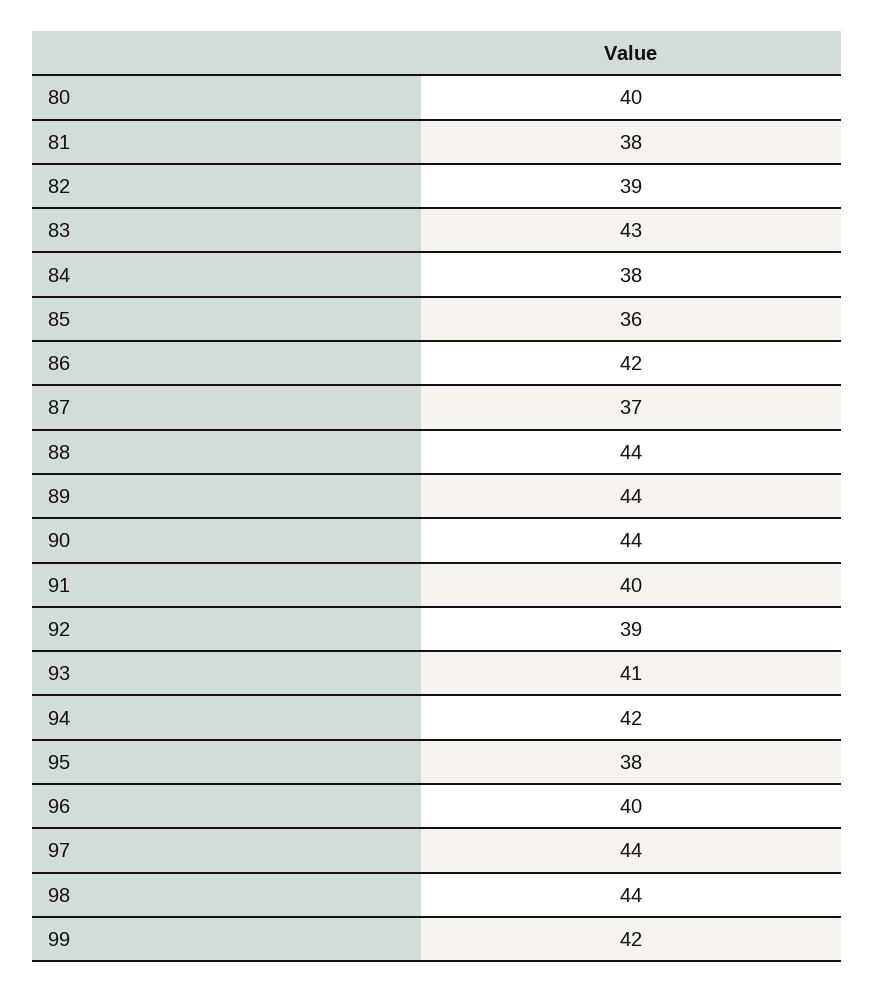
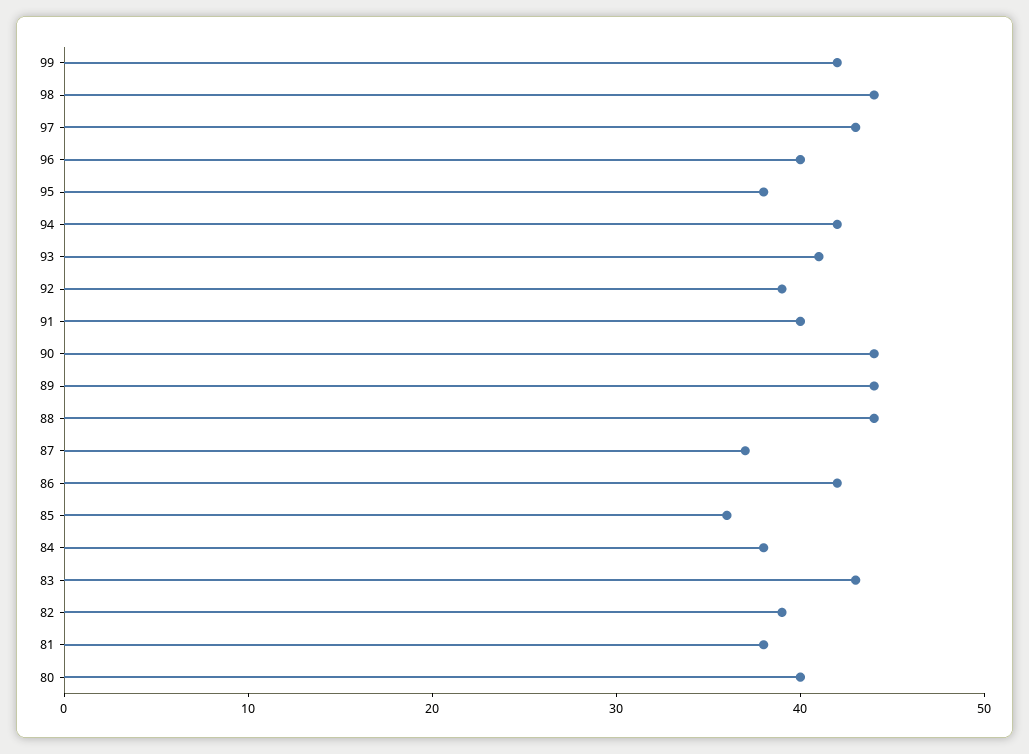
  {
    "80": 40,
    "81": 38,
    "82": 39,
    "83": 43,
    "84": 38,
    "85": 36,
    "86": 42,
    "87": 37,
    "88": 44,
    "89": 44,
    "90": 44,
    "91": 40,
    "92": 39,
    "93": 41,
    "94": 42,
    "95": 38,
    "96": 40,
-   "97": 44,
+   "97": 43,
    "98": 44,
    "99": 42
  }

